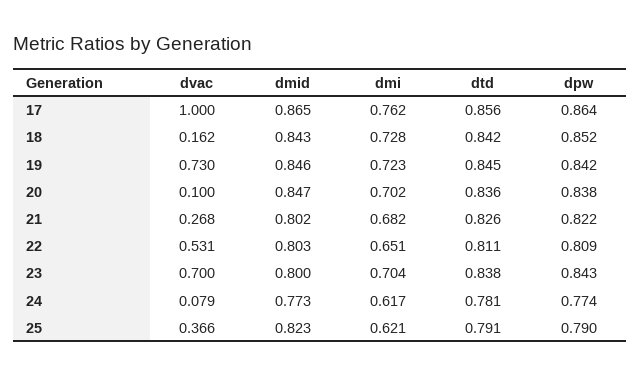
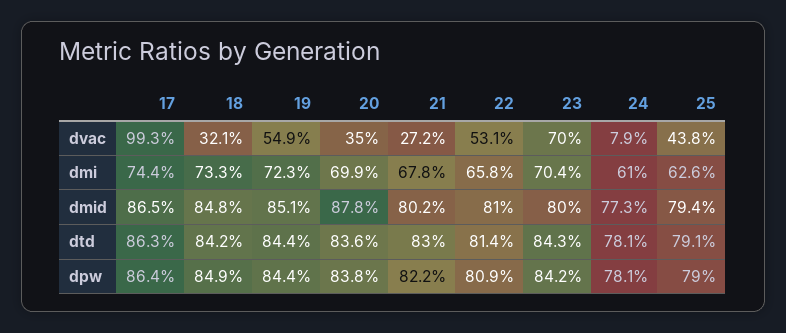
  {
    "dvac": {
-     "17": 1,
+     "17": 0.993,
-     "18": 0.162,
+     "18": 0.321,
-     "19": 0.73,
+     "19": 0.549,
-     "20": 0.1,
+     "20": 0.35,
-     "21": 0.268,
+     "21": 0.272,
      "22": 0.531,
      "23": 0.7,
      "24": 0.079,
-     "25": 0.366
+     "25": 0.438
    },
    "dmid": {
      "17": 0.865,
-     "18": 0.843,
+     "18": 0.848,
-     "19": 0.846,
+     "19": 0.851,
-     "20": 0.847,
+     "20": 0.878,
      "21": 0.802,
-     "22": 0.803,
+     "22": 0.81,
      "23": 0.8,
      "24": 0.773,
-     "25": 0.823
+     "25": 0.794
    },
    "dmi": {
-     "17": 0.762,
+     "17": 0.744,
-     "18": 0.728,
+     "18": 0.733,
      "19": 0.723,
-     "20": 0.702,
+     "20": 0.699,
-     "21": 0.682,
+     "21": 0.678,
-     "22": 0.651,
+     "22": 0.658,
      "23": 0.704,
-     "24": 0.617,
+     "24": 0.61,
-     "25": 0.621
+     "25": 0.626
    },
    "dtd": {
-     "17": 0.856,
+     "17": 0.863,
      "18": 0.842,
-     "19": 0.845,
+     "19": 0.844,
      "20": 0.836,
-     "21": 0.826,
+     "21": 0.83,
-     "22": 0.811,
+     "22": 0.814,
-     "23": 0.838,
+     "23": 0.843,
      "24": 0.781,
      "25": 0.791
    },
    "dpw": {
      "17": 0.864,
-     "18": 0.852,
+     "18": 0.849,
-     "19": 0.842,
+     "19": 0.844,
      "20": 0.838,
      "21": 0.822,
      "22": 0.809,
-     "23": 0.843,
+     "23": 0.842,
-     "24": 0.774,
+     "24": 0.781,
      "25": 0.79
    }
  }

